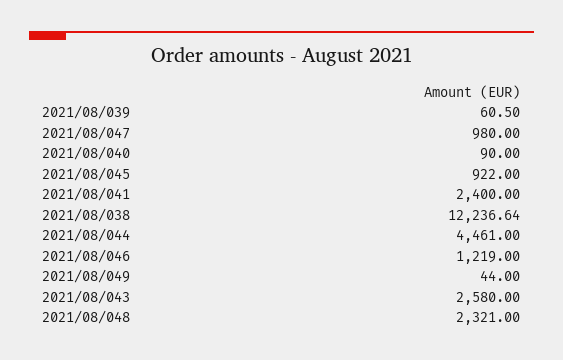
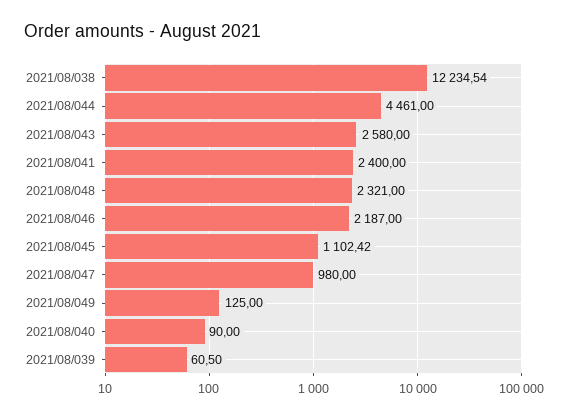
  {
    "2021/08/039": 60.5,
    "2021/08/047": 980,
    "2021/08/040": 90,
-   "2021/08/045": 922,
+   "2021/08/045": 1102.42,
    "2021/08/041": 2400,
-   "2021/08/038": 12236.64,
+   "2021/08/038": 12234.54,
    "2021/08/044": 4461,
-   "2021/08/046": 1219,
+   "2021/08/046": 2187,
-   "2021/08/049": 44,
+   "2021/08/049": 125,
    "2021/08/043": 2580,
    "2021/08/048": 2321
  }

